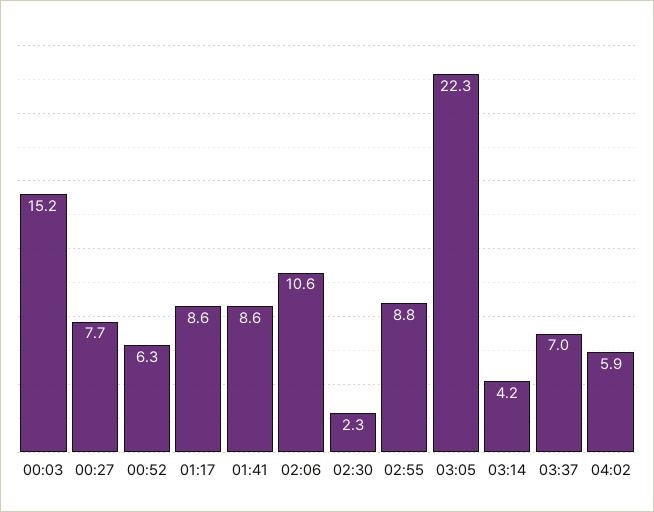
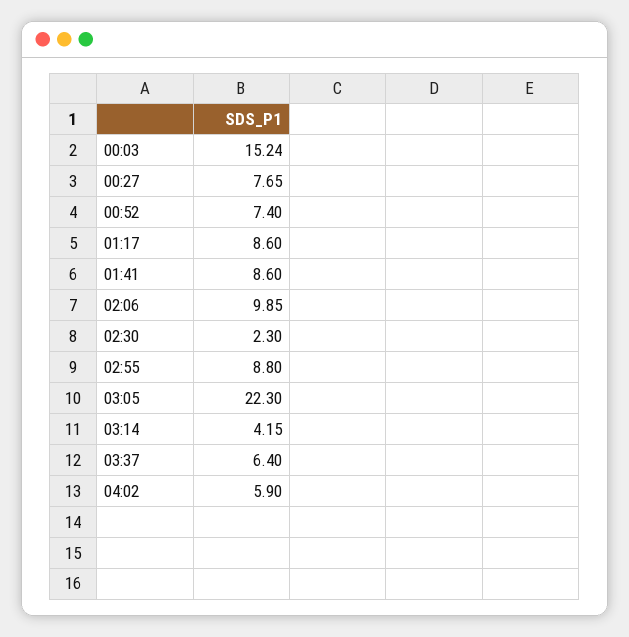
  {
    "00:03": 15.24,
    "00:27": 7.65,
-   "00:52": 6.3,
+   "00:52": 7.4,
    "01:17": 8.6,
    "01:41": 8.6,
-   "02:06": 10.6,
+   "02:06": 9.85,
    "02:30": 2.3,
    "02:55": 8.8,
    "03:05": 22.3,
    "03:14": 4.15,
-   "03:37": 7,
+   "03:37": 6.4,
    "04:02": 5.9
  }

